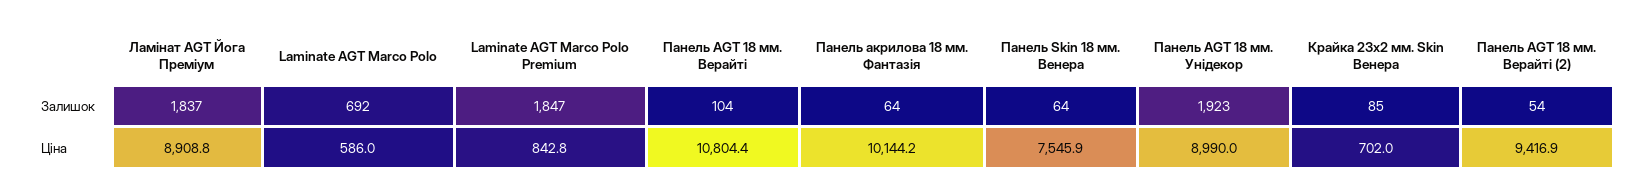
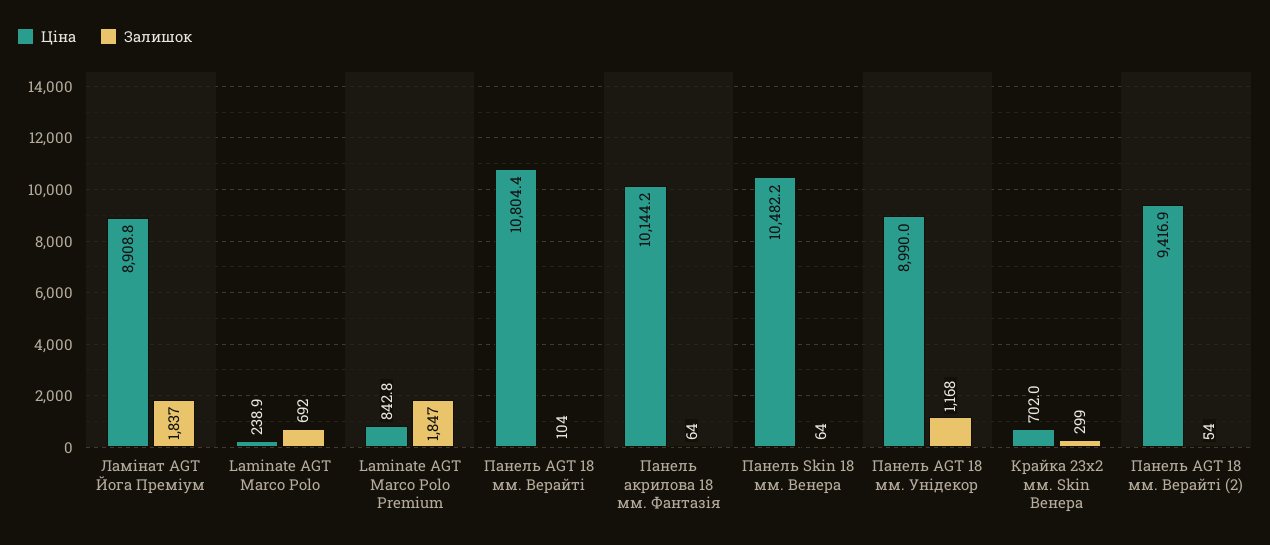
  {
    "Залишок": {
      "Ламінат AGT Йога Преміум": 1837,
      "Laminate AGT Marco Polo": 692,
      "Laminate AGT Marco Polo Premium": 1847,
      "Панель AGT 18 мм. Верайті": 104,
      "Панель акрилова 18 мм. Фантазія": 64,
      "Панель Skin 18 мм. Венера": 64,
-     "Панель AGT 18 мм. Унідекор": 1923,
+     "Панель AGT 18 мм. Унідекор": 1168,
-     "Крайка 23x2 мм. Skin Венера": 85,
+     "Крайка 23x2 мм. Skin Венера": 299,
      "Панель AGT 18 мм. Верайті (2)": 54
    },
    "Ціна": {
      "Ламінат AGT Йога Преміум": 8908.8,
-     "Laminate AGT Marco Polo": 586,
+     "Laminate AGT Marco Polo": 238.9,
      "Laminate AGT Marco Polo Premium": 842.8,
      "Панель AGT 18 мм. Верайті": 10804.4,
      "Панель акрилова 18 мм. Фантазія": 10144.2,
-     "Панель Skin 18 мм. Венера": 7545.9,
+     "Панель Skin 18 мм. Венера": 10482.2,
      "Панель AGT 18 мм. Унідекор": 8990,
      "Крайка 23x2 мм. Skin Венера": 702,
      "Панель AGT 18 мм. Верайті (2)": 9416.9
    }
  }

